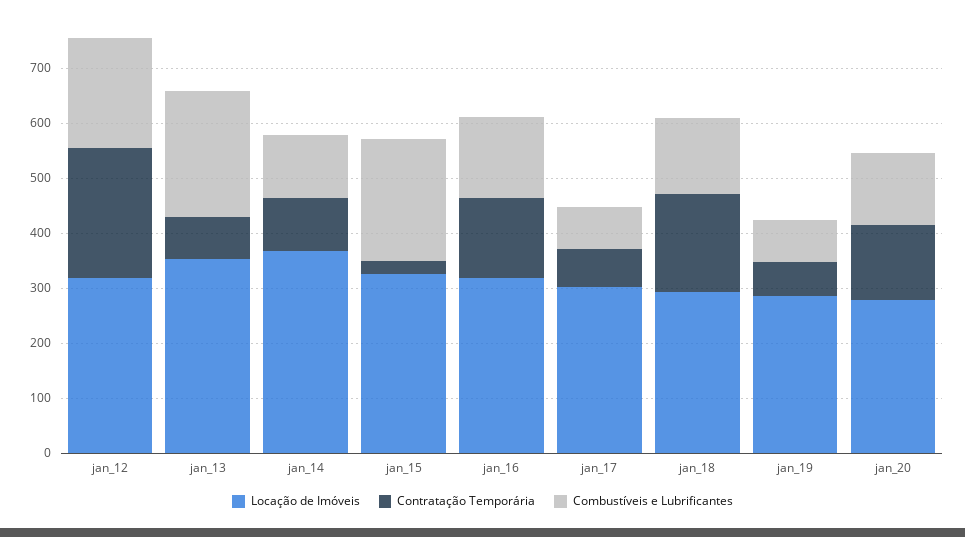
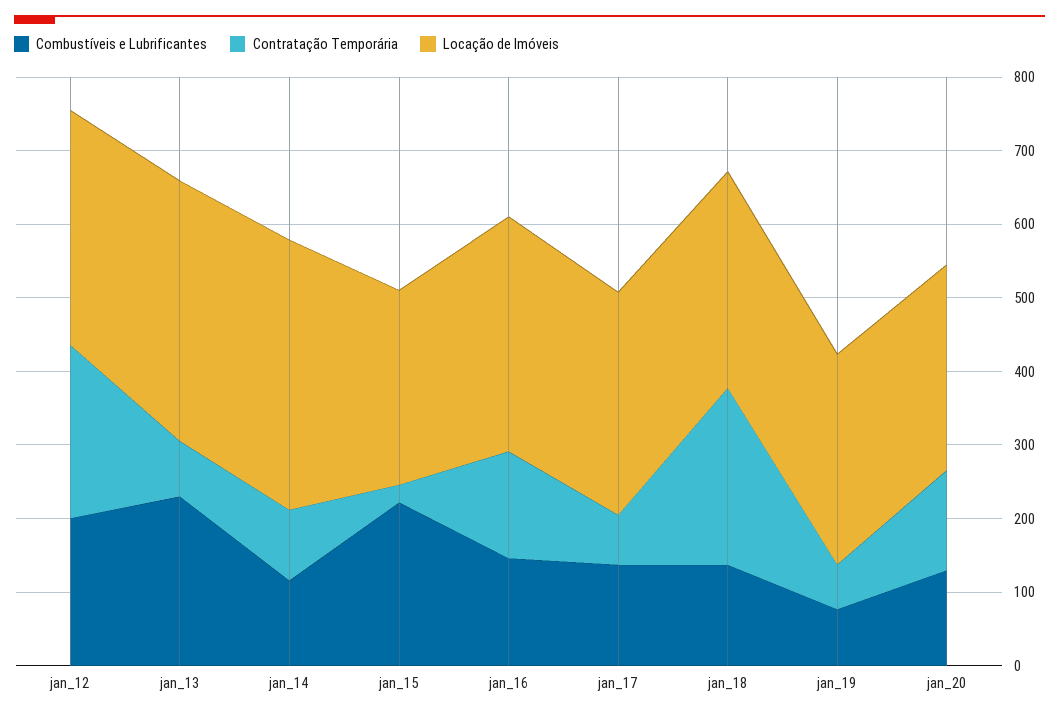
  {
    "Locação de Imóveis": {
      "jan_12": 320,
      "jan_13": 360,
      "jan_14": 360,
-     "jan_15": 320,
+     "jan_15": 260,
      "jan_16": 320,
      "jan_17": 300,
      "jan_18": 300,
      "jan_19": 280,
      "jan_20": 280
    },
    "Contratação Temporária": {
      "jan_12": 240,
      "jan_13": 80,
      "jan_14": 100,
      "jan_15": 20,
      "jan_16": 140,
      "jan_17": 60,
-     "jan_18": 180,
+     "jan_18": 240,
      "jan_19": 60,
      "jan_20": 140
    },
    "Combustíveis e Lubrificantes": {
      "jan_12": 200,
      "jan_13": 240,
      "jan_14": 120,
      "jan_15": 220,
      "jan_16": 140,
-     "jan_17": 80,
+     "jan_17": 140,
      "jan_18": 140,
      "jan_19": 80,
      "jan_20": 140
    }
  }

